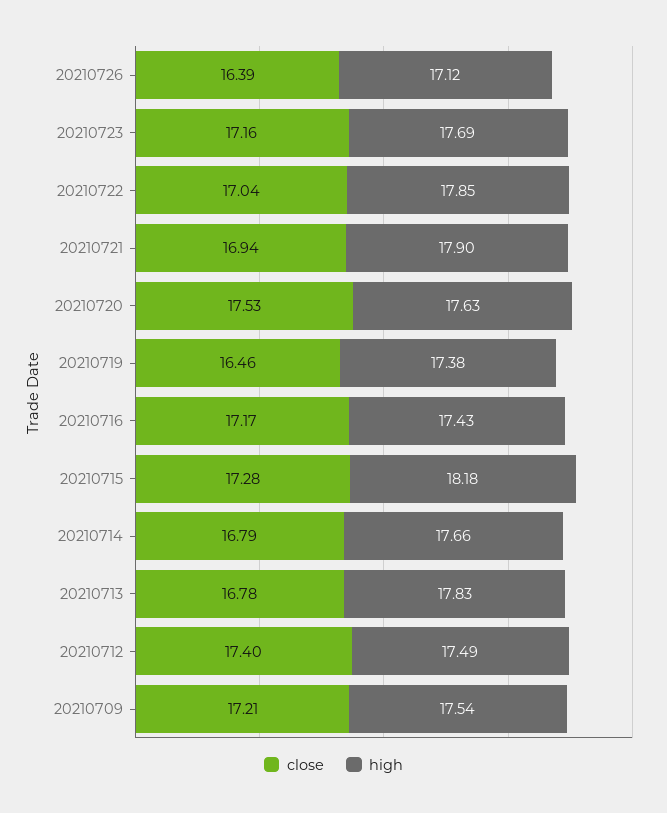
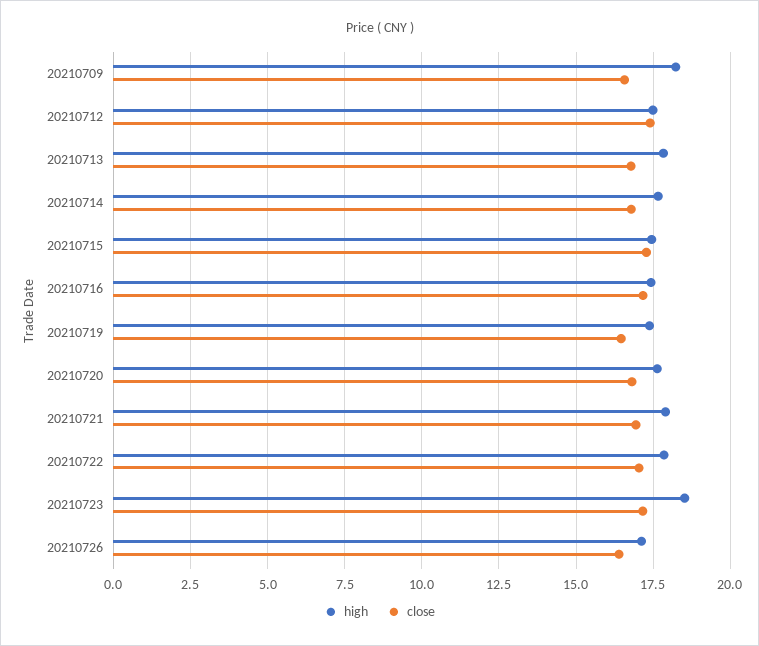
  {
    "close": {
      "20210726": 16.39,
      "20210723": 17.16,
      "20210722": 17.04,
      "20210721": 16.94,
-     "20210720": 17.53,
+     "20210720": 16.75,
      "20210719": 16.46,
      "20210716": 17.17,
      "20210715": 17.28,
      "20210714": 16.79,
      "20210713": 16.78,
      "20210712": 17.4,
-     "20210709": 17.21
+     "20210709": 16.5
    },
    "high": {
      "20210726": 17.12,
-     "20210723": 17.69,
+     "20210723": 18.5,
      "20210722": 17.85,
      "20210721": 17.9,
      "20210720": 17.63,
      "20210719": 17.38,
      "20210716": 17.43,
-     "20210715": 18.18,
+     "20210715": 17.5,
      "20210714": 17.66,
      "20210713": 17.83,
      "20210712": 17.49,
-     "20210709": 17.54
+     "20210709": 18.25
    }
  }

